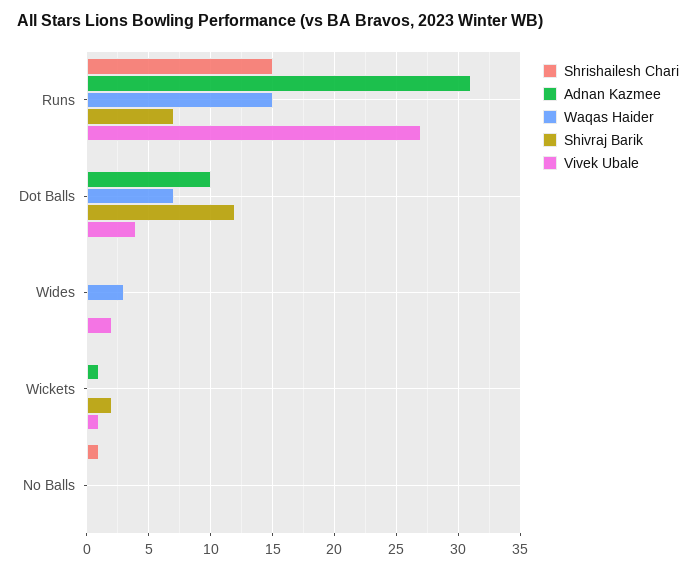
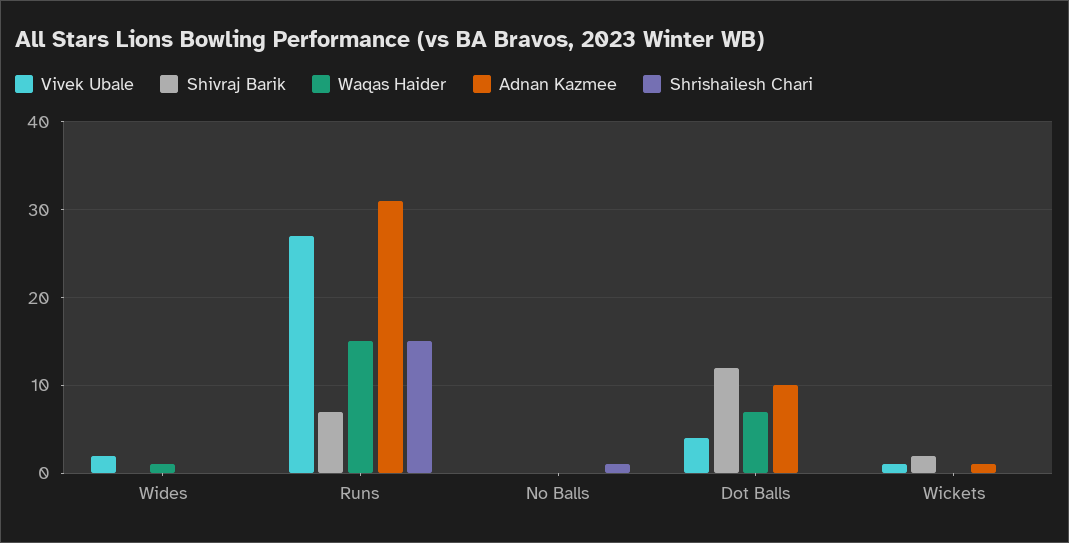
  {
    "Shrishailesh Chari": {
      "Runs": 15,
      "Dot Balls": 0,
      "Wides": 0,
      "Wickets": 0,
      "No Balls": 1
    },
    "Adnan Kazmee": {
      "Runs": 31,
      "Dot Balls": 10,
      "Wides": 0,
      "Wickets": 1,
      "No Balls": 0
    },
    "Waqas Haider": {
      "Runs": 15,
      "Dot Balls": 7,
-     "Wides": 3,
+     "Wides": 1,
      "Wickets": 0,
      "No Balls": 0
    },
    "Shivraj Barik": {
      "Runs": 7,
      "Dot Balls": 12,
      "Wides": 0,
      "Wickets": 2,
      "No Balls": 0
    },
    "Vivek Ubale": {
      "Runs": 27,
      "Dot Balls": 4,
      "Wides": 2,
      "Wickets": 1,
      "No Balls": 0
    }
  }

